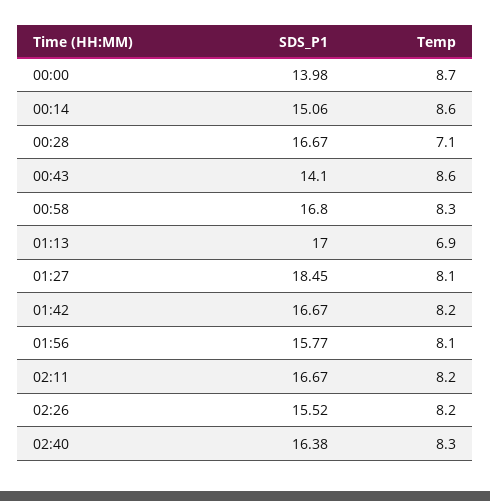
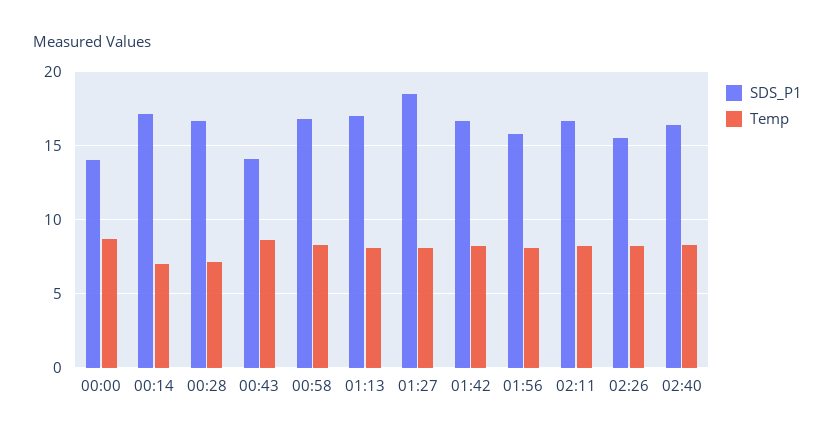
  {
    "SDS_P1": {
      "00:00": 13.98,
-     "00:14": 15.06,
+     "00:14": 17,
      "00:28": 16.67,
      "00:43": 14.1,
      "00:58": 16.8,
      "01:13": 17,
      "01:27": 18.45,
      "01:42": 16.67,
      "01:56": 15.77,
      "02:11": 16.67,
      "02:26": 15.52,
      "02:40": 16.38
    },
    "Temp": {
      "00:00": 8.7,
-     "00:14": 8.6,
+     "00:14": 7,
      "00:28": 7.1,
      "00:43": 8.6,
      "00:58": 8.3,
-     "01:13": 6.9,
+     "01:13": 8,
      "01:27": 8.1,
      "01:42": 8.2,
      "01:56": 8.1,
      "02:11": 8.2,
      "02:26": 8.2,
      "02:40": 8.3
    }
  }

